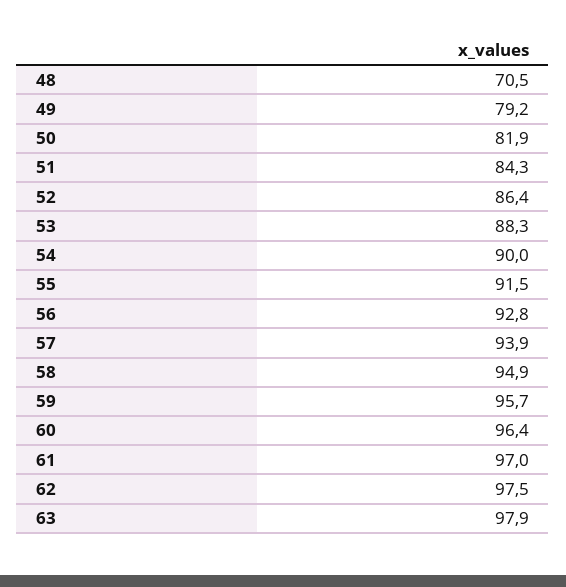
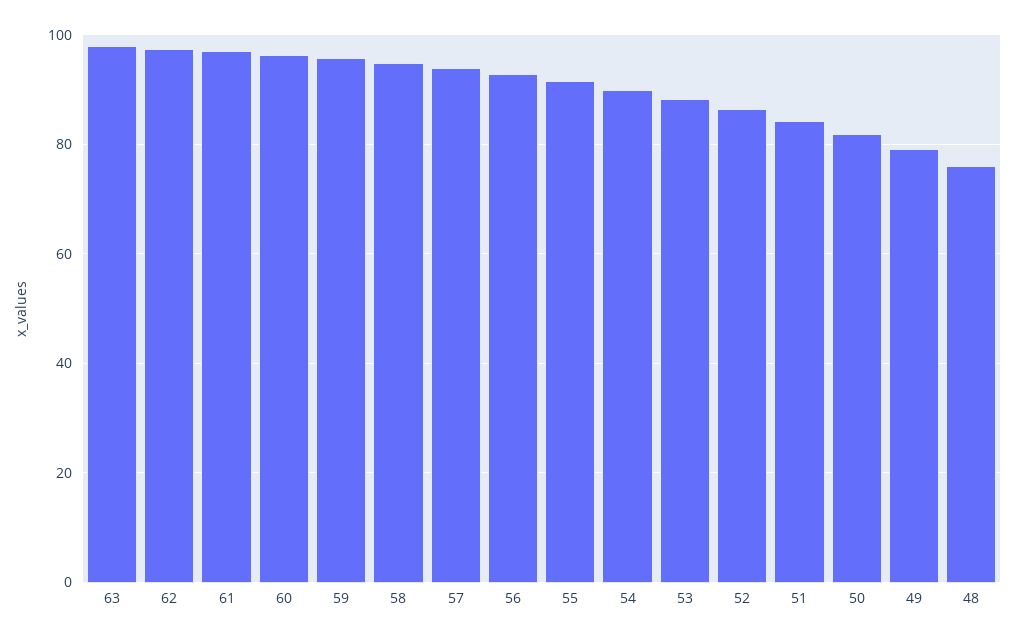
  {
-   "48": 70.5,
+   "48": 76,
    "49": 79.2,
    "50": 81.9,
    "51": 84.3,
    "52": 86.4,
    "53": 88.3,
    "54": 90,
    "55": 91.5,
    "56": 92.8,
    "57": 93.9,
    "58": 94.9,
    "59": 95.7,
    "60": 96.4,
    "61": 97,
    "62": 97.5,
    "63": 97.9
  }

